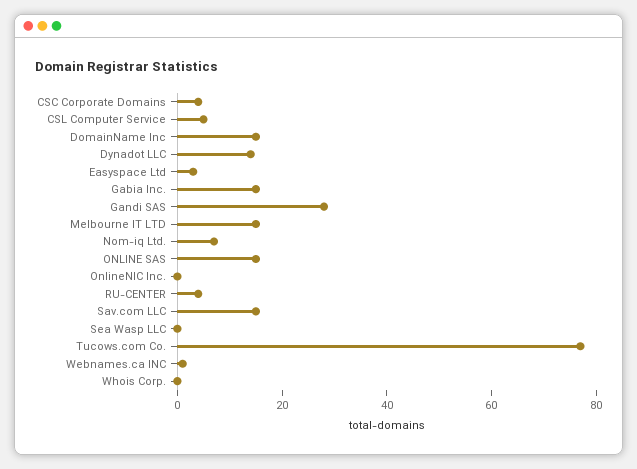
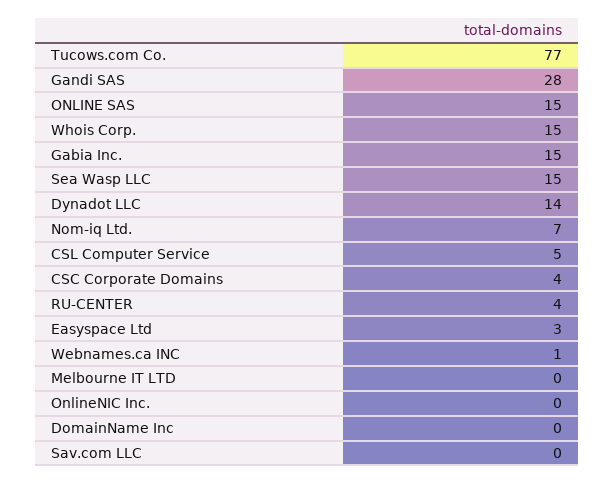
  {
    "CSC Corporate Domains": 4,
    "CSL Computer Service": 5,
-   "DomainName Inc": 15,
+   "DomainName Inc": 0,
    "Dynadot LLC": 14,
    "Easyspace Ltd": 3,
    "Gabia Inc.": 15,
    "Gandi SAS": 28,
-   "Melbourne IT LTD": 15,
+   "Melbourne IT LTD": 0,
    "Nom-iq Ltd.": 7,
    "ONLINE SAS": 15,
    "OnlineNIC Inc.": 0,
    "RU-CENTER": 4,
-   "Sav.com LLC": 15,
+   "Sav.com LLC": 0,
-   "Sea Wasp LLC": 0,
+   "Sea Wasp LLC": 15,
    "Tucows.com Co.": 77,
    "Webnames.ca INC": 1,
-   "Whois Corp.": 0
+   "Whois Corp.": 15
  }

